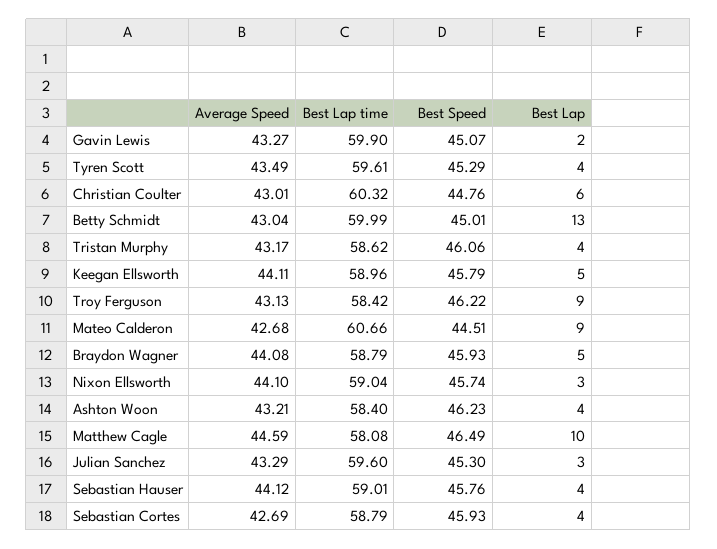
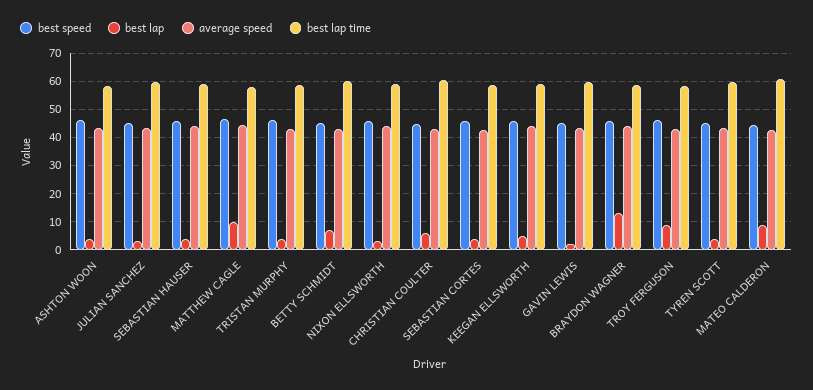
  {
    "Average Speed": {
      "Gavin Lewis": 43.27,
      "Tyren Scott": 43.49,
      "Christian Coulter": 43.01,
      "Betty Schmidt": 43.04,
      "Tristan Murphy": 43.17,
      "Keegan Ellsworth": 44.11,
      "Troy Ferguson": 43.13,
      "Mateo Calderon": 42.68,
      "Braydon Wagner": 44.08,
      "Nixon Ellsworth": 44.1,
      "Ashton Woon": 43.21,
      "Matthew Cagle": 44.59,
      "Julian Sanchez": 43.29,
      "Sebastian Hauser": 44.12,
      "Sebastian Cortes": 42.69
    },
    "Best Lap time": {
      "Gavin Lewis": 59.9,
      "Tyren Scott": 59.61,
      "Christian Coulter": 60.32,
      "Betty Schmidt": 59.99,
      "Tristan Murphy": 58.62,
      "Keegan Ellsworth": 58.96,
      "Troy Ferguson": 58.42,
      "Mateo Calderon": 60.66,
      "Braydon Wagner": 58.79,
      "Nixon Ellsworth": 59.04,
      "Ashton Woon": 58.4,
      "Matthew Cagle": 58.08,
      "Julian Sanchez": 59.6,
      "Sebastian Hauser": 59.01,
      "Sebastian Cortes": 58.79
    },
    "Best Speed": {
      "Gavin Lewis": 45.07,
      "Tyren Scott": 45.29,
      "Christian Coulter": 44.76,
      "Betty Schmidt": 45.01,
      "Tristan Murphy": 46.06,
      "Keegan Ellsworth": 45.79,
      "Troy Ferguson": 46.22,
      "Mateo Calderon": 44.51,
      "Braydon Wagner": 45.93,
      "Nixon Ellsworth": 45.74,
      "Ashton Woon": 46.23,
      "Matthew Cagle": 46.49,
      "Julian Sanchez": 45.3,
      "Sebastian Hauser": 45.76,
      "Sebastian Cortes": 45.93
    },
    "Best Lap": {
      "Gavin Lewis": 2,
      "Tyren Scott": 4,
      "Christian Coulter": 6,
-     "Betty Schmidt": 13,
+     "Betty Schmidt": 7.5,
      "Tristan Murphy": 4,
      "Keegan Ellsworth": 5,
      "Troy Ferguson": 9,
      "Mateo Calderon": 9,
-     "Braydon Wagner": 5,
+     "Braydon Wagner": 12.5,
      "Nixon Ellsworth": 3,
      "Ashton Woon": 4,
      "Matthew Cagle": 10,
      "Julian Sanchez": 3,
      "Sebastian Hauser": 4,
      "Sebastian Cortes": 4
    }
  }

